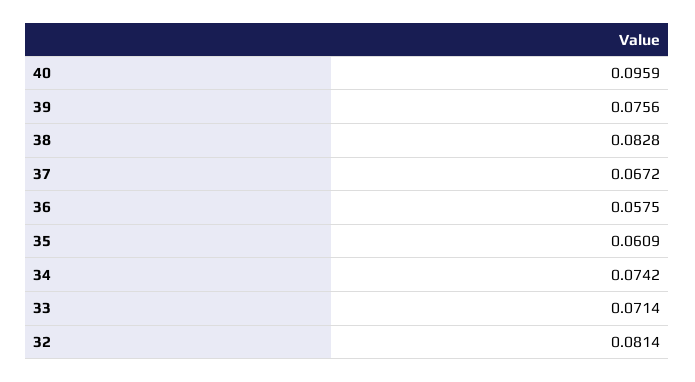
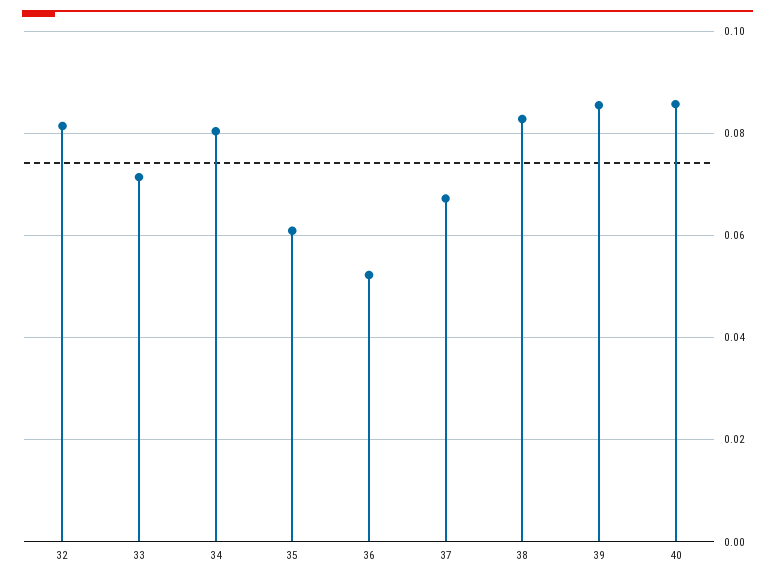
  {
-   "40": 0.0959,
+   "40": 0.086,
-   "39": 0.0756,
+   "39": 0.086,
    "38": 0.0828,
    "37": 0.0672,
-   "36": 0.0575,
+   "36": 0.052,
    "35": 0.0609,
-   "34": 0.0742,
+   "34": 0.08,
    "33": 0.0714,
    "32": 0.0814
  }

